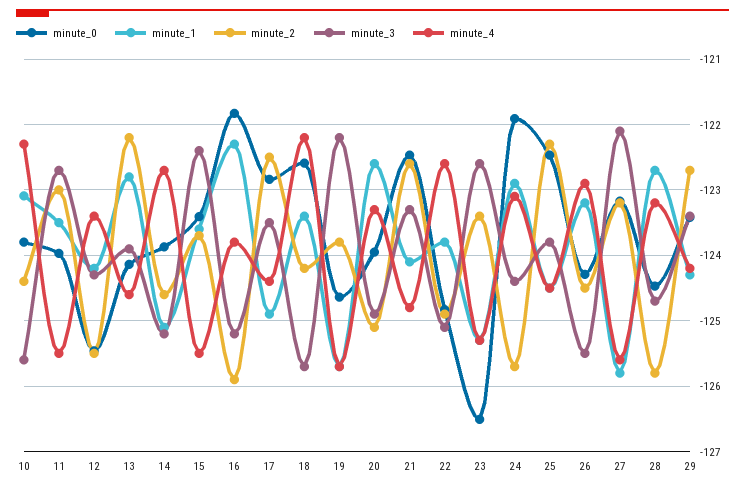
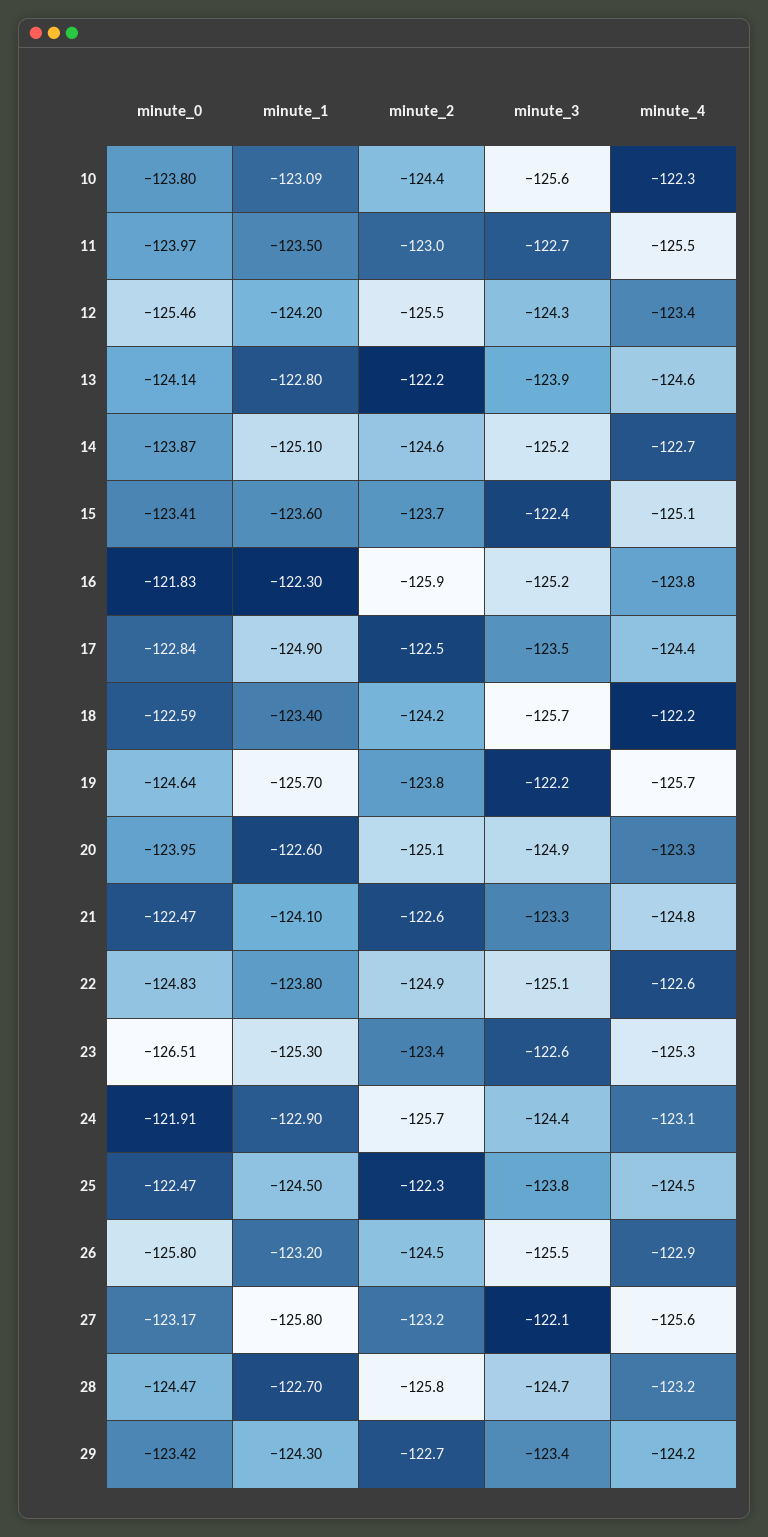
  {
    "minute_0": {
      "10": -123.8,
      "11": -123.97,
      "12": -125.46,
      "13": -124.14,
      "14": -123.87,
      "15": -123.41,
      "16": -121.83,
      "17": -122.84,
      "18": -122.59,
      "19": -124.64,
      "20": -123.95,
      "21": -122.47,
      "22": -124.83,
      "23": -126.51,
      "24": -121.91,
      "25": -122.47,
-     "26": -124.3,
+     "26": -125.8,
      "27": -123.17,
      "28": -124.47,
      "29": -123.42
    },
    "minute_1": {
      "10": -123.09,
      "11": -123.5,
      "12": -124.2,
      "13": -122.8,
      "14": -125.1,
      "15": -123.6,
      "16": -122.3,
      "17": -124.9,
      "18": -123.4,
      "19": -125.7,
      "20": -122.6,
      "21": -124.1,
      "22": -123.8,
      "23": -125.3,
      "24": -122.9,
      "25": -124.5,
      "26": -123.2,
      "27": -125.8,
      "28": -122.7,
      "29": -124.3
    },
    "minute_2": {
      "10": -124.4,
      "11": -123,
      "12": -125.5,
      "13": -122.2,
      "14": -124.6,
      "15": -123.7,
      "16": -125.9,
      "17": -122.5,
      "18": -124.2,
      "19": -123.8,
      "20": -125.1,
      "21": -122.6,
      "22": -124.9,
      "23": -123.4,
      "24": -125.7,
      "25": -122.3,
      "26": -124.5,
      "27": -123.2,
      "28": -125.8,
      "29": -122.7
    },
    "minute_3": {
      "10": -125.6,
      "11": -122.7,
      "12": -124.3,
      "13": -123.9,
      "14": -125.2,
      "15": -122.4,
      "16": -125.2,
      "17": -123.5,
      "18": -125.7,
      "19": -122.2,
      "20": -124.9,
      "21": -123.3,
      "22": -125.1,
      "23": -122.6,
      "24": -124.4,
      "25": -123.8,
      "26": -125.5,
      "27": -122.1,
      "28": -124.7,
      "29": -123.4
    },
    "minute_4": {
      "10": -122.3,
      "11": -125.5,
      "12": -123.4,
      "13": -124.6,
      "14": -122.7,
-     "15": -125.5,
+     "15": -125.1,
      "16": -123.8,
      "17": -124.4,
      "18": -122.2,
      "19": -125.7,
      "20": -123.3,
      "21": -124.8,
      "22": -122.6,
      "23": -125.3,
      "24": -123.1,
      "25": -124.5,
      "26": -122.9,
      "27": -125.6,
      "28": -123.2,
      "29": -124.2
    }
  }

